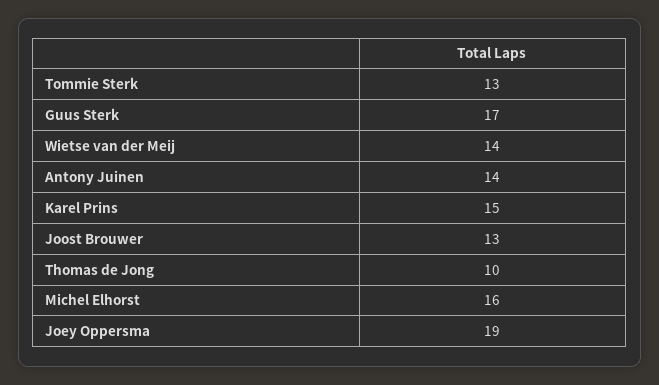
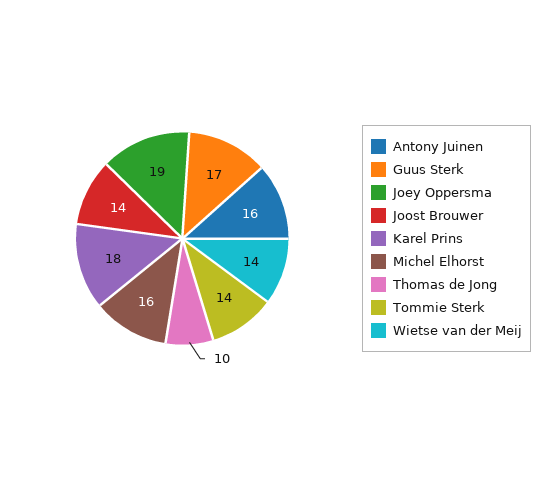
  {
-   "Tommie Sterk": 13,
+   "Tommie Sterk": 14,
    "Guus Sterk": 17,
    "Wietse van der Meij": 14,
-   "Antony Juinen": 14,
+   "Antony Juinen": 16,
-   "Karel Prins": 15,
+   "Karel Prins": 18,
-   "Joost Brouwer": 13,
+   "Joost Brouwer": 14,
    "Thomas de Jong": 10,
    "Michel Elhorst": 16,
    "Joey Oppersma": 19
  }

